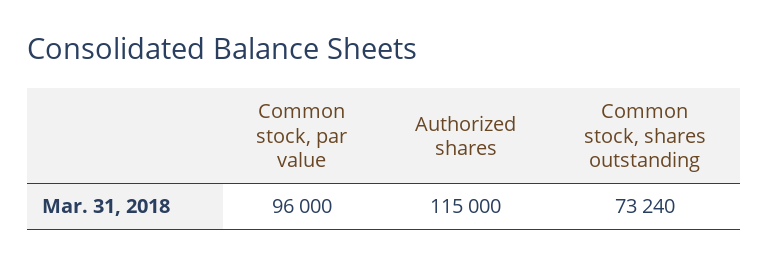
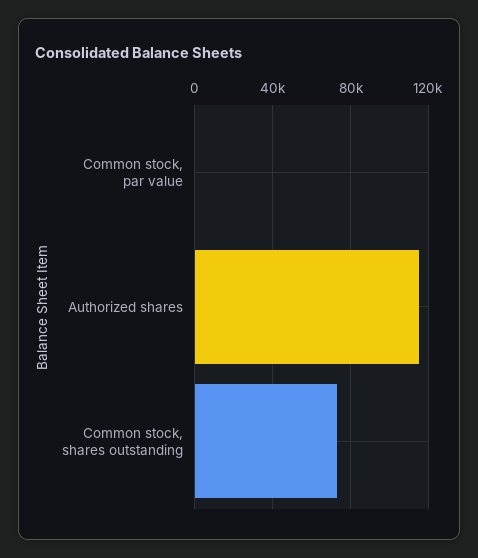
  {
-   "Common stock, par value": 96000,
+   "Common stock, par value": 0,
    "Authorized shares": 115000,
    "Common stock, shares outstanding": 73240
  }

